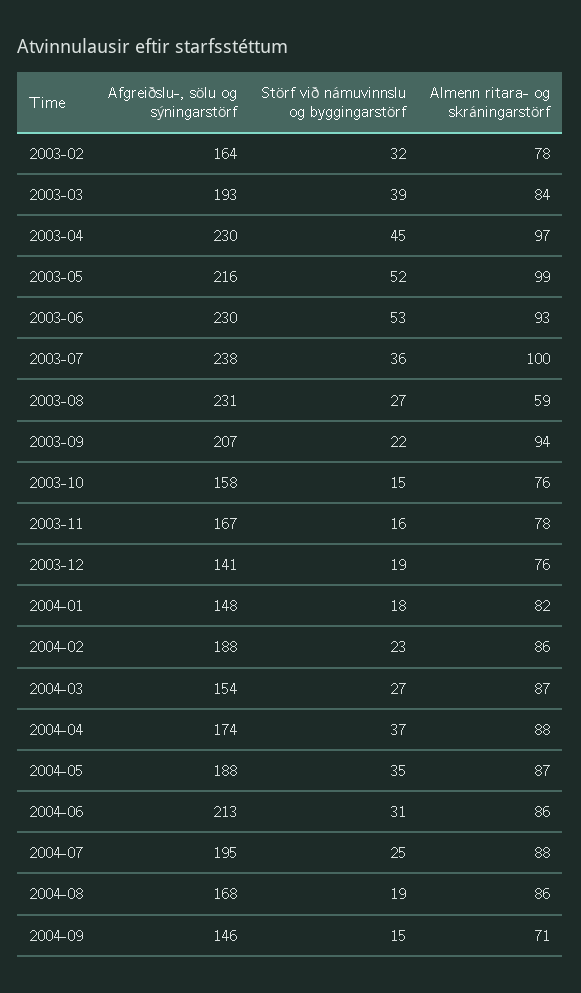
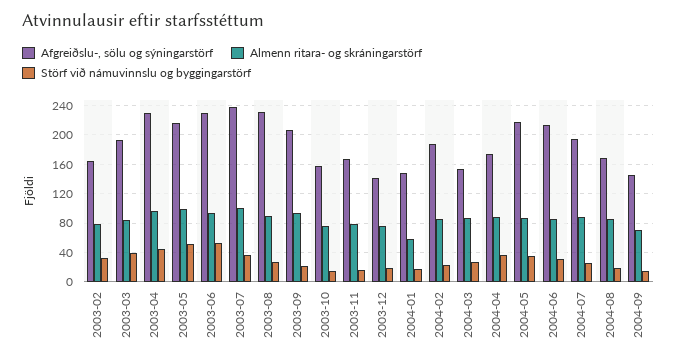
  {
    "Afgreiðslu-, sölu og sýningarstörf": {
      "2003-02": 164,
      "2003-03": 193,
      "2003-04": 230,
      "2003-05": 216,
      "2003-06": 230,
      "2003-07": 238,
      "2003-08": 231,
      "2003-09": 207,
      "2003-10": 158,
      "2003-11": 167,
      "2003-12": 141,
      "2004-01": 148,
      "2004-02": 188,
      "2004-03": 154,
      "2004-04": 174,
-     "2004-05": 188,
+     "2004-05": 220,
      "2004-06": 213,
      "2004-07": 195,
      "2004-08": 168,
      "2004-09": 146
    },
    "Störf við námuvinnslu og byggingarstörf": {
      "2003-02": 32,
      "2003-03": 39,
      "2003-04": 45,
      "2003-05": 52,
      "2003-06": 53,
      "2003-07": 36,
      "2003-08": 27,
      "2003-09": 22,
      "2003-10": 15,
      "2003-11": 16,
      "2003-12": 19,
      "2004-01": 18,
      "2004-02": 23,
      "2004-03": 27,
      "2004-04": 37,
      "2004-05": 35,
      "2004-06": 31,
      "2004-07": 25,
      "2004-08": 19,
      "2004-09": 15
    },
    "Almenn ritara- og skráningarstörf": {
      "2003-02": 78,
      "2003-03": 84,
      "2003-04": 97,
      "2003-05": 99,
      "2003-06": 93,
      "2003-07": 100,
-     "2003-08": 59,
+     "2003-08": 90,
      "2003-09": 94,
      "2003-10": 76,
      "2003-11": 78,
      "2003-12": 76,
-     "2004-01": 82,
+     "2004-01": 60,
      "2004-02": 86,
      "2004-03": 87,
      "2004-04": 88,
      "2004-05": 87,
      "2004-06": 86,
      "2004-07": 88,
      "2004-08": 86,
      "2004-09": 71
    }
  }

